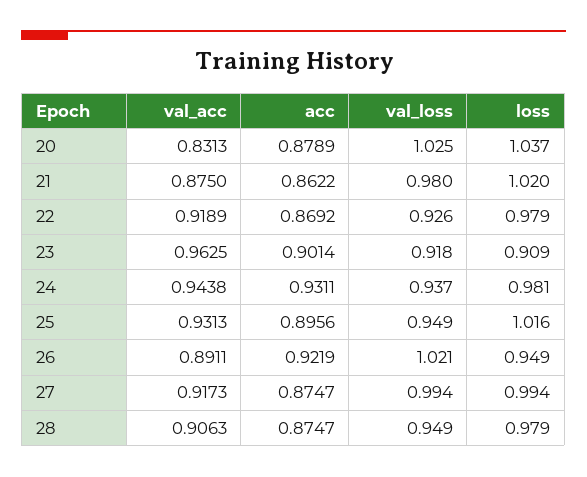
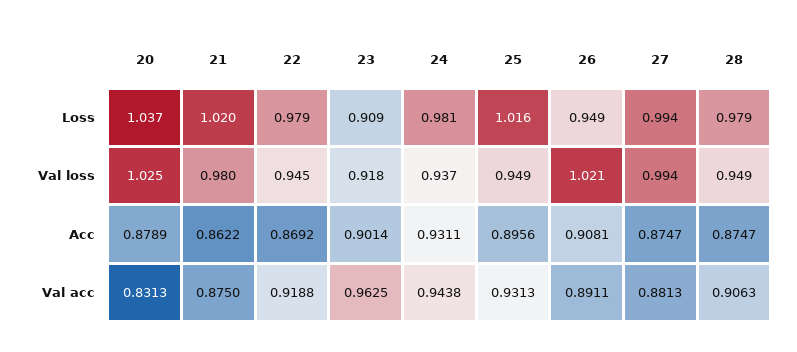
  {
    "val_acc": {
      "20": 0.8313,
      "21": 0.875,
-     "22": 0.9189,
+     "22": 0.9188,
      "23": 0.9625,
      "24": 0.9438,
      "25": 0.9313,
      "26": 0.8911,
-     "27": 0.9173,
+     "27": 0.8813,
      "28": 0.9063
    },
    "acc": {
      "20": 0.8789,
      "21": 0.8622,
      "22": 0.8692,
      "23": 0.9014,
      "24": 0.9311,
      "25": 0.8956,
-     "26": 0.9219,
+     "26": 0.9081,
      "27": 0.8747,
      "28": 0.8747
    },
    "val_loss": {
      "20": 1.025,
      "21": 0.98,
-     "22": 0.926,
+     "22": 0.945,
      "23": 0.918,
      "24": 0.937,
      "25": 0.949,
      "26": 1.021,
      "27": 0.994,
      "28": 0.949
    },
    "loss": {
      "20": 1.037,
      "21": 1.02,
      "22": 0.979,
      "23": 0.909,
      "24": 0.981,
      "25": 1.016,
      "26": 0.949,
      "27": 0.994,
      "28": 0.979
    }
  }

